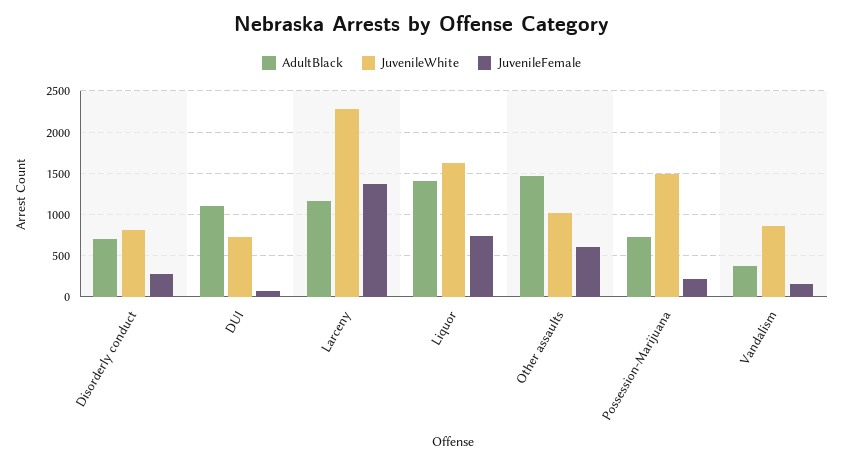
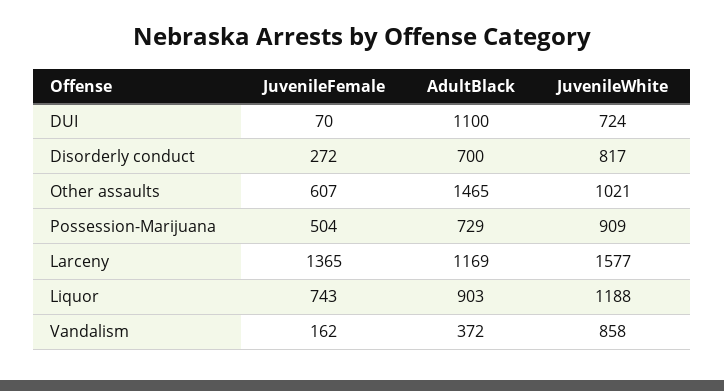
  {
    "AdultBlack": {
      "Disorderly conduct": 700,
      "DUI": 1100,
      "Larceny": 1169,
-     "Liquor": 1400,
+     "Liquor": 903,
      "Other assaults": 1465,
      "Possession-Marijuana": 729,
      "Vandalism": 372
    },
    "JuvenileWhite": {
      "Disorderly conduct": 817,
      "DUI": 724,
-     "Larceny": 2300,
+     "Larceny": 1577,
-     "Liquor": 1600,
+     "Liquor": 1188,
      "Other assaults": 1021,
-     "Possession-Marijuana": 1500,
+     "Possession-Marijuana": 909,
      "Vandalism": 858
    },
    "JuvenileFemale": {
      "Disorderly conduct": 272,
      "DUI": 70,
      "Larceny": 1365,
      "Liquor": 743,
      "Other assaults": 607,
-     "Possession-Marijuana": 200,
+     "Possession-Marijuana": 504,
      "Vandalism": 162
    }
  }

